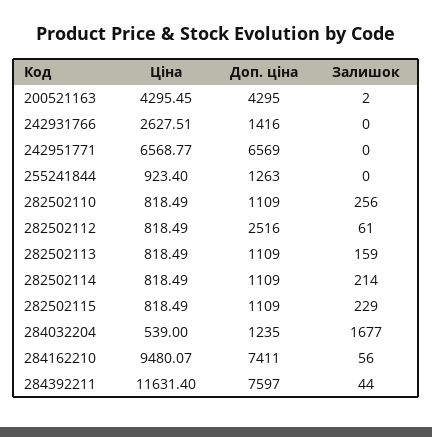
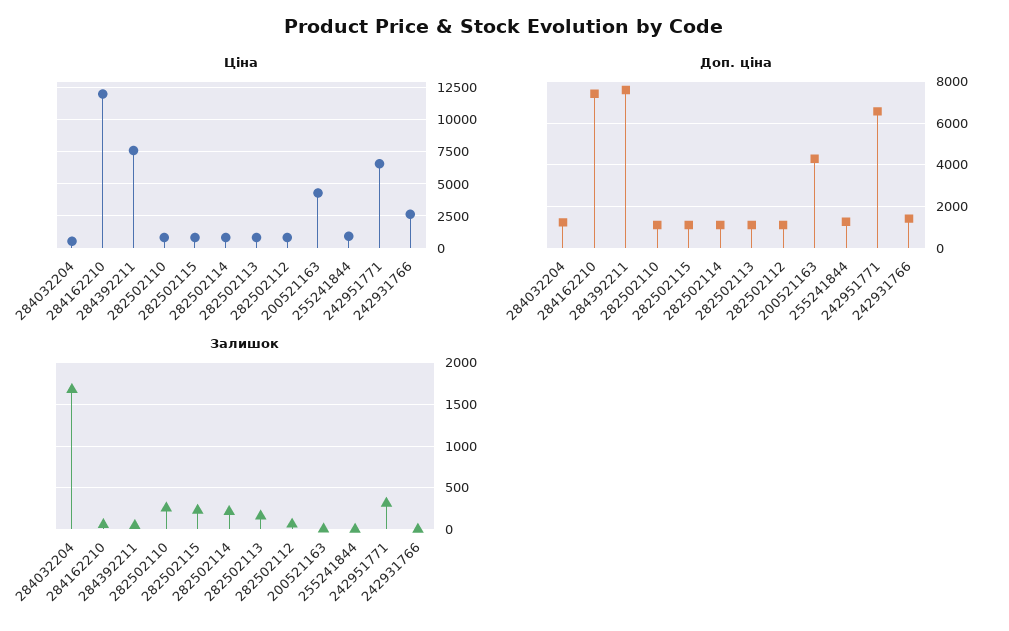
  {
    "Ціна": {
      "200521163": 4295.45,
      "242931766": 2627.51,
      "242951771": 6568.77,
      "255241844": 923.4,
      "282502110": 818.49,
      "282502112": 818.49,
      "282502113": 818.49,
      "282502114": 818.49,
      "282502115": 818.49,
      "284032204": 539,
-     "284162210": 9480.07,
+     "284162210": 12000,
-     "284392211": 11631.4
+     "284392211": 7500
    },
    "Доп. ціна": {
      "200521163": 4295,
      "242931766": 1416,
      "242951771": 6569,
      "255241844": 1263,
      "282502110": 1109,
-     "282502112": 2516,
+     "282502112": 1000,
      "282502113": 1109,
      "282502114": 1109,
      "282502115": 1109,
      "284032204": 1235,
      "284162210": 7411,
      "284392211": 7597
    },
    "Залишок": {
      "200521163": 2,
      "242931766": 0,
-     "242951771": 0,
+     "242951771": 300,
      "255241844": 0,
      "282502110": 256,
      "282502112": 61,
      "282502113": 159,
      "282502114": 214,
      "282502115": 229,
      "284032204": 1677,
      "284162210": 56,
      "284392211": 44
    }
  }

